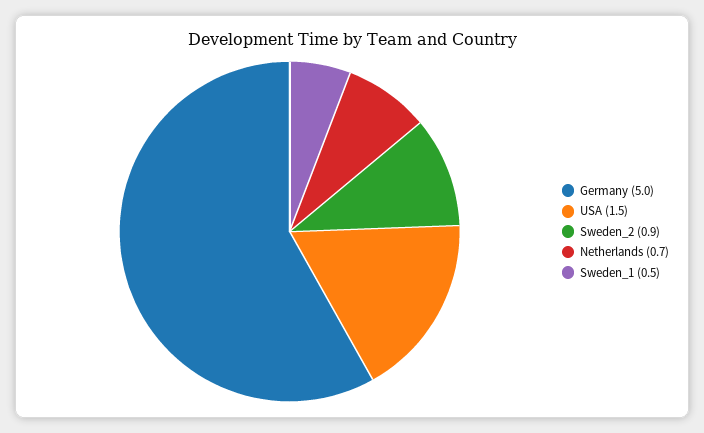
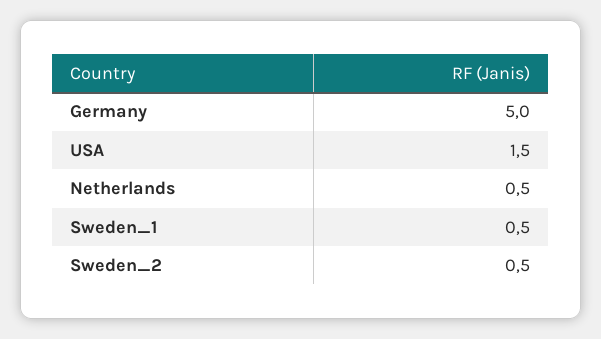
  {
    "Germany": 5,
    "USA": 1.5,
-   "Sweden_2": 0.9,
+   "Sweden_2": 0.5,
-   "Netherlands": 0.7,
+   "Netherlands": 0.5,
    "Sweden_1": 0.5
  }

